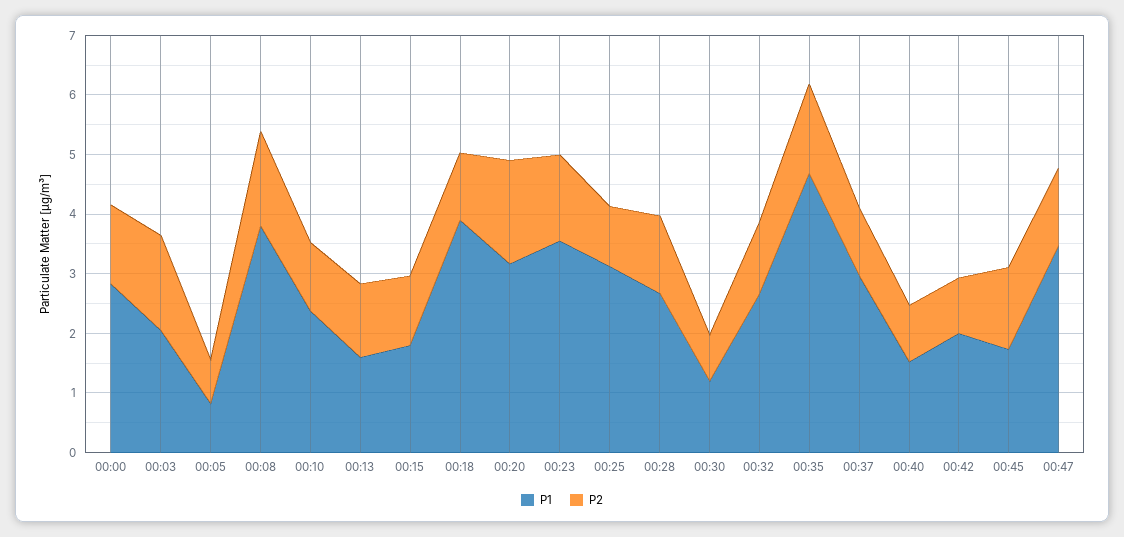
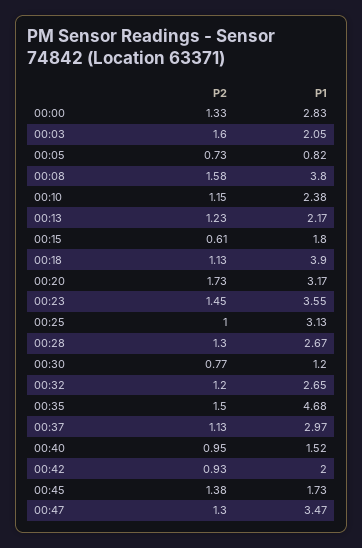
  {
    "P1": {
      "00:00": 2.83,
      "00:03": 2.05,
      "00:05": 0.82,
      "00:08": 3.8,
      "00:10": 2.38,
-     "00:13": 1.6,
+     "00:13": 2.17,
      "00:15": 1.8,
      "00:18": 3.9,
      "00:20": 3.17,
      "00:23": 3.55,
      "00:25": 3.13,
      "00:28": 2.67,
      "00:30": 1.2,
      "00:32": 2.65,
      "00:35": 4.68,
      "00:37": 2.97,
      "00:40": 1.52,
      "00:42": 2,
      "00:45": 1.73,
      "00:47": 3.47
    },
    "P2": {
      "00:00": 1.33,
      "00:03": 1.6,
      "00:05": 0.73,
      "00:08": 1.58,
      "00:10": 1.15,
      "00:13": 1.23,
-     "00:15": 1.2,
+     "00:15": 0.61,
      "00:18": 1.13,
      "00:20": 1.73,
      "00:23": 1.45,
      "00:25": 1,
      "00:28": 1.3,
      "00:30": 0.77,
      "00:32": 1.2,
      "00:35": 1.5,
      "00:37": 1.13,
      "00:40": 0.95,
      "00:42": 0.93,
      "00:45": 1.38,
      "00:47": 1.3
    }
  }

